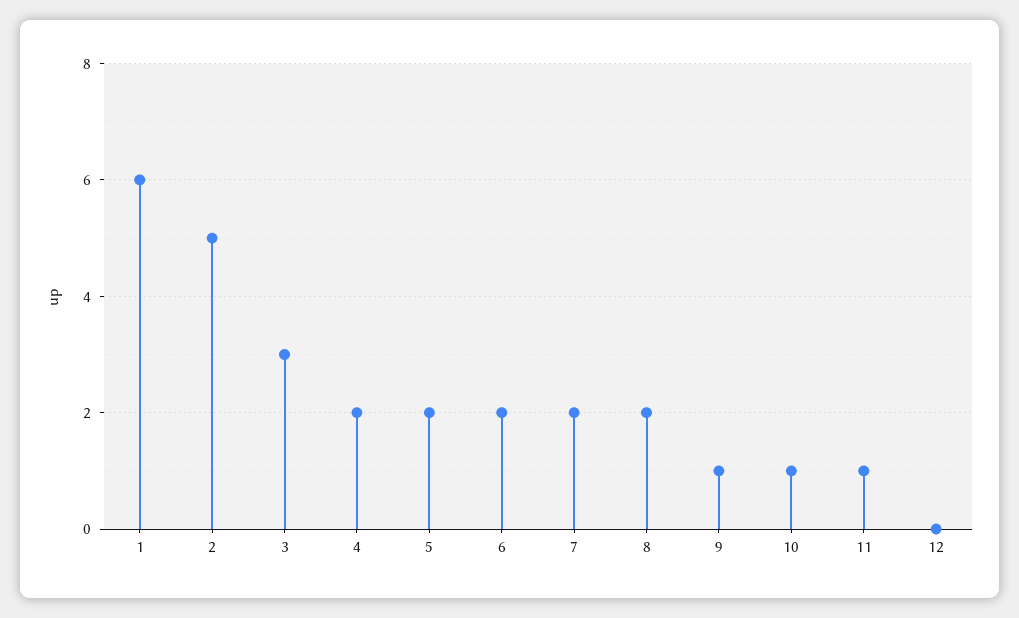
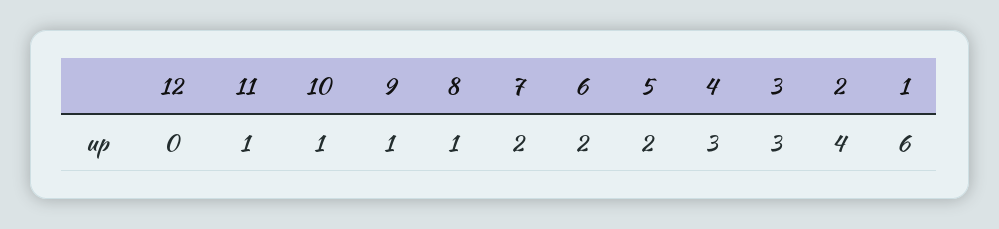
  {
    "1": 6,
-   "2": 5,
+   "2": 4,
    "3": 3,
-   "4": 2,
+   "4": 3,
    "5": 2,
    "6": 2,
    "7": 2,
-   "8": 2,
+   "8": 1,
    "9": 1,
    "10": 1,
    "11": 1,
    "12": 0
  }

